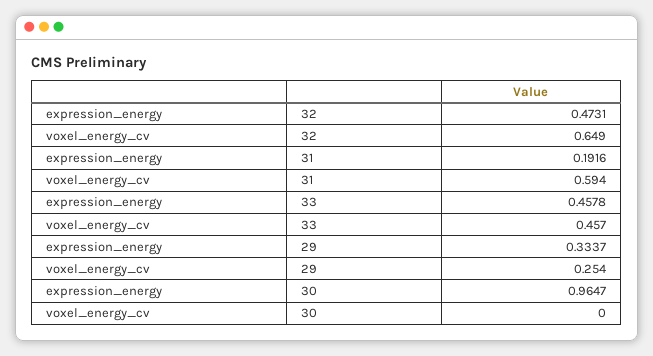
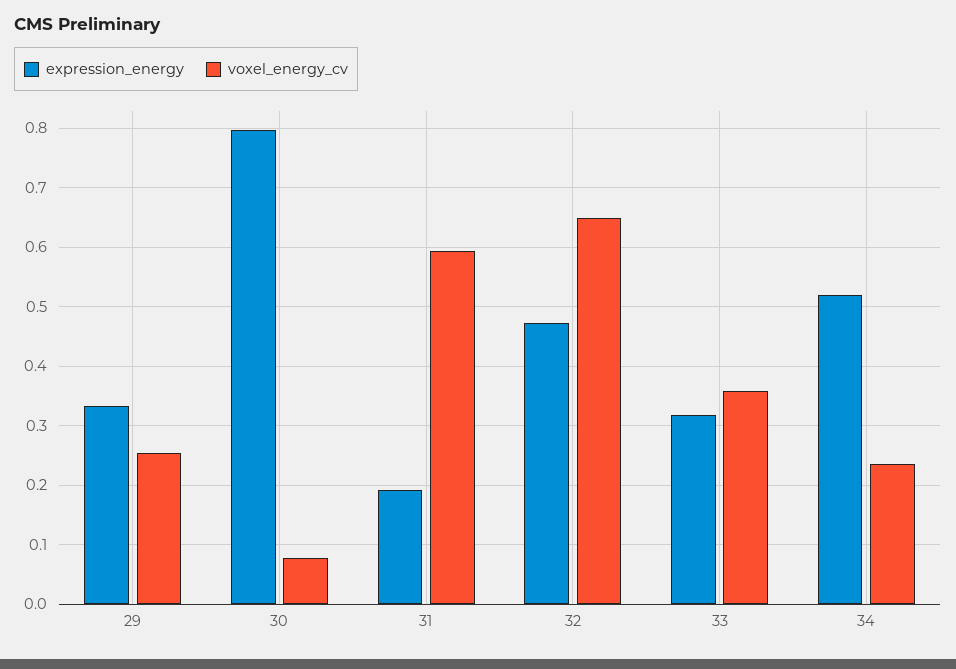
  {
    "expression_energy": {
      "32": 0.4731,
      "31": 0.1916,
-     "33": 0.4578,
+     "33": 0.32,
      "29": 0.3337,
-     "30": 0.9647
+     "30": 0.8,
+     "34": 0.52
    },
    "voxel_energy_cv": {
      "32": 0.649,
      "31": 0.594,
-     "33": 0.457,
+     "33": 0.36,
      "29": 0.254,
-     "30": 0
+     "30": 0.08,
+     "34": 0.24
    }
  }

